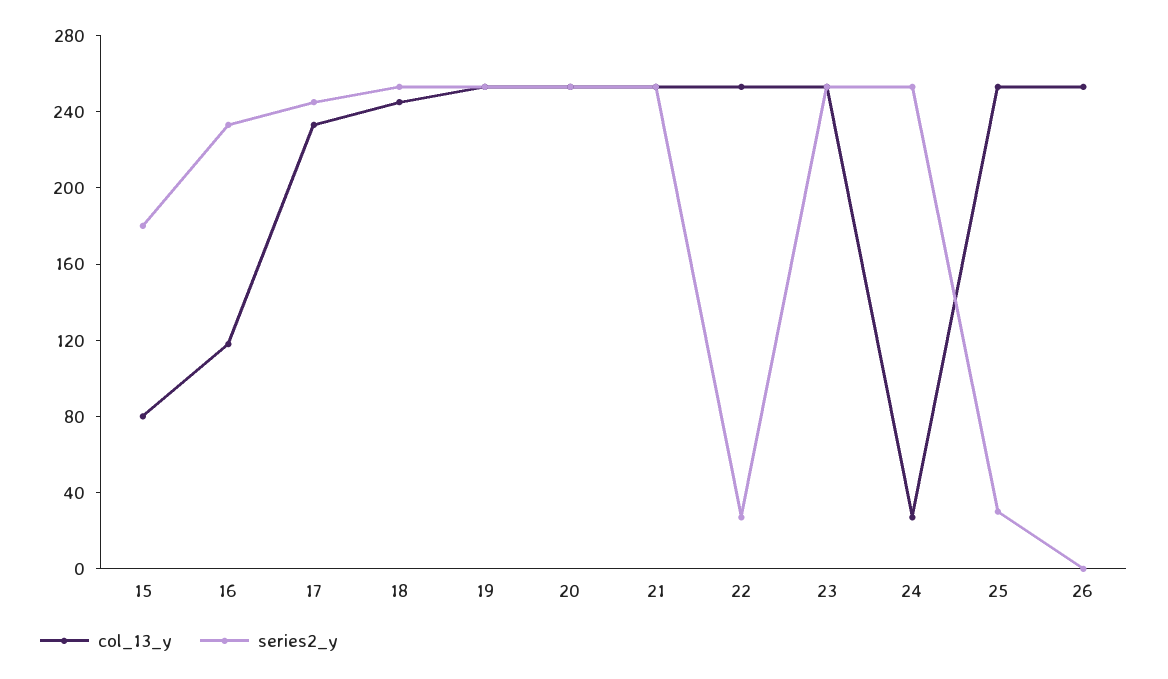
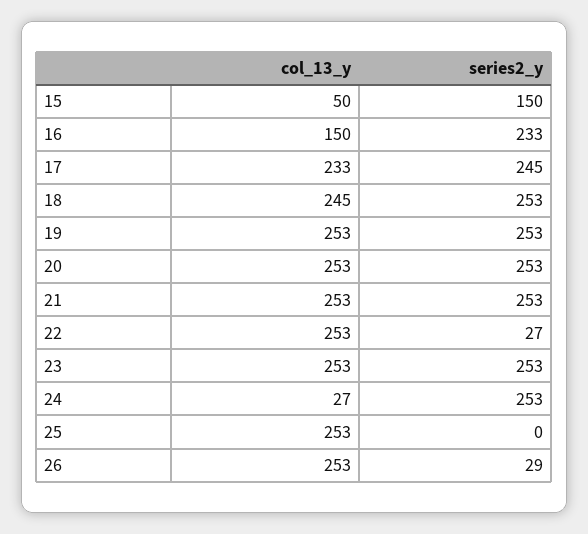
  {
    "col_13_y": {
-     "15": 80,
+     "15": 50,
-     "16": 120,
+     "16": 150,
      "17": 233,
      "18": 245,
      "19": 253,
      "20": 253,
      "21": 253,
      "22": 253,
      "23": 253,
      "24": 27,
      "25": 253,
      "26": 253
    },
    "series2_y": {
-     "15": 180,
+     "15": 150,
      "16": 233,
      "17": 245,
      "18": 253,
      "19": 253,
      "20": 253,
      "21": 253,
      "22": 27,
      "23": 253,
      "24": 253,
-     "25": 30,
+     "25": 0,
-     "26": 0
+     "26": 29
    }
  }

